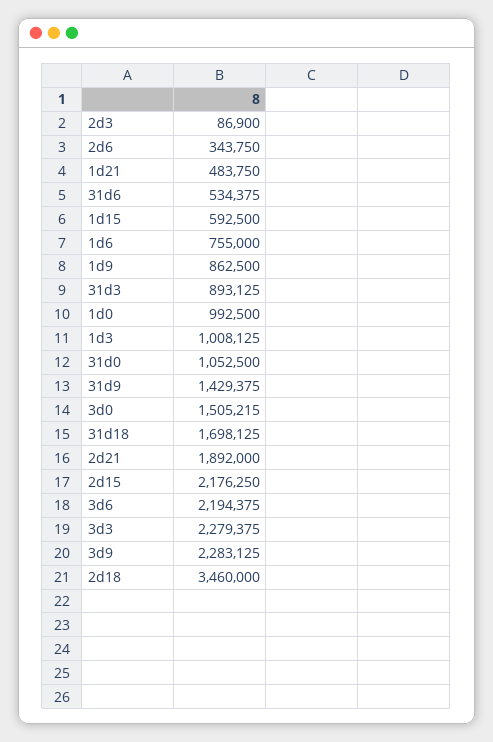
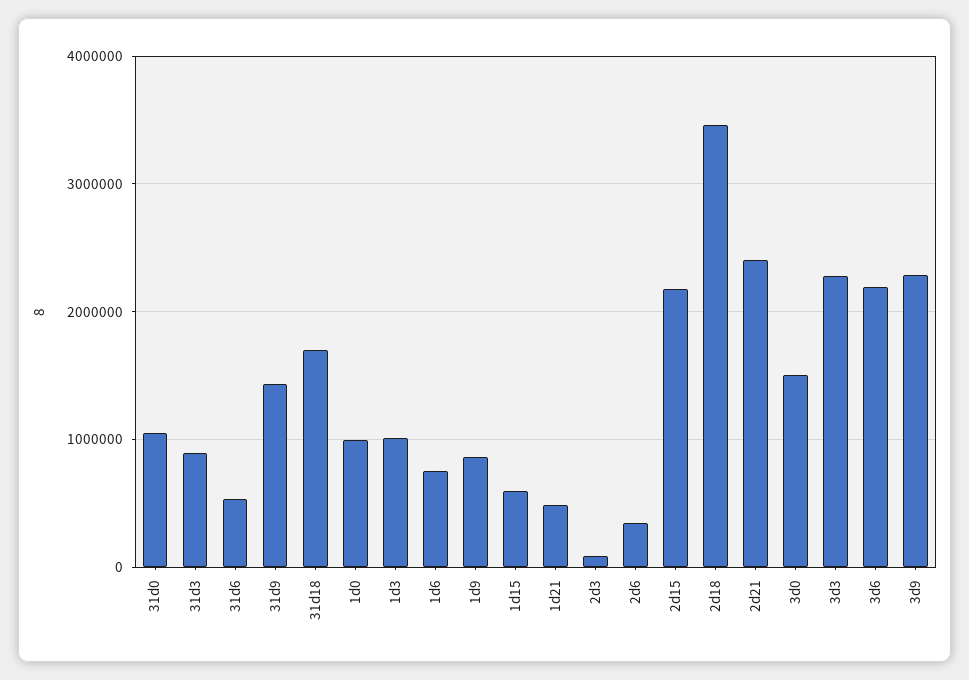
  {
    "2d3": 86900,
    "2d6": 343750,
    "1d21": 483750,
    "31d6": 534375,
    "1d15": 592500,
    "1d6": 755000,
    "1d9": 862500,
    "31d3": 893125,
    "1d0": 992500,
    "1d3": 1008125,
    "31d0": 1052500,
    "31d9": 1429375,
    "3d0": 1505215,
    "31d18": 1698125,
-   "2d21": 1892000,
+   "2d21": 2400000,
    "2d15": 2176250,
    "3d6": 2194375,
    "3d3": 2279375,
    "3d9": 2283125,
    "2d18": 3460000
  }

